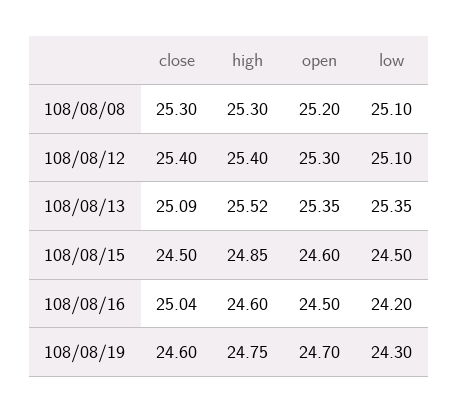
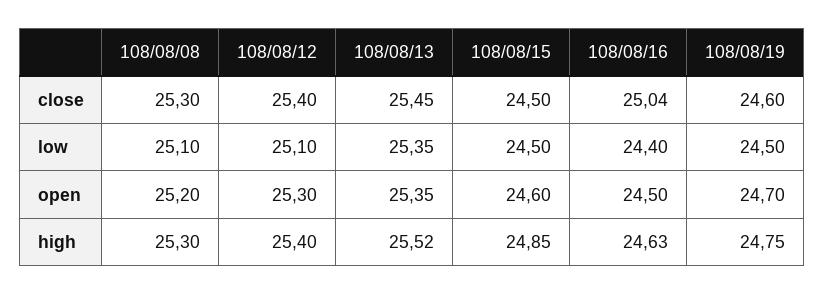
  {
    "close": {
      "108/08/08": 25.3,
      "108/08/12": 25.4,
-     "108/08/13": 25.09,
+     "108/08/13": 25.45,
      "108/08/15": 24.5,
      "108/08/16": 25.04,
      "108/08/19": 24.6
    },
    "high": {
      "108/08/08": 25.3,
      "108/08/12": 25.4,
      "108/08/13": 25.52,
      "108/08/15": 24.85,
-     "108/08/16": 24.6,
+     "108/08/16": 24.63,
      "108/08/19": 24.75
    },
    "open": {
      "108/08/08": 25.2,
      "108/08/12": 25.3,
      "108/08/13": 25.35,
      "108/08/15": 24.6,
      "108/08/16": 24.5,
      "108/08/19": 24.7
    },
    "low": {
      "108/08/08": 25.1,
      "108/08/12": 25.1,
      "108/08/13": 25.35,
      "108/08/15": 24.5,
-     "108/08/16": 24.2,
+     "108/08/16": 24.4,
-     "108/08/19": 24.3
+     "108/08/19": 24.5
    }
  }

